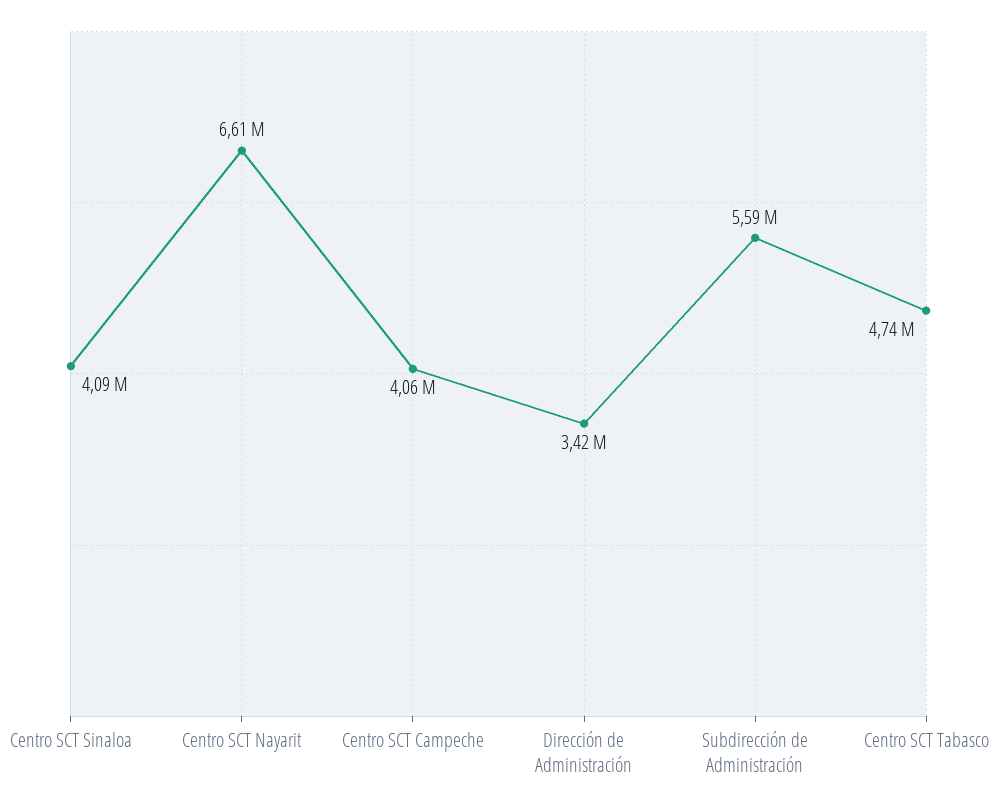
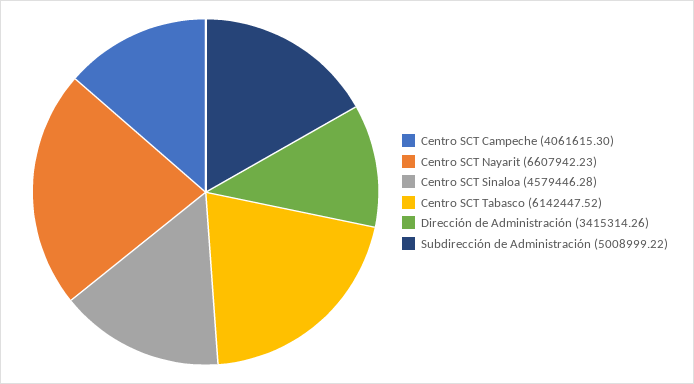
  {
-   "Centro SCT Sinaloa": 4090000,
+   "Centro SCT Sinaloa": 4579446.28,
    "Centro SCT Nayarit": 6607942.23,
    "Centro SCT Campeche": 4061615.3,
    "Dirección de Administración": 3415314.26,
-   "Subdirección de Administración": 5590000,
+   "Subdirección de Administración": 5008999.22,
-   "Centro SCT Tabasco": 4740000
+   "Centro SCT Tabasco": 6142447.52
  }

